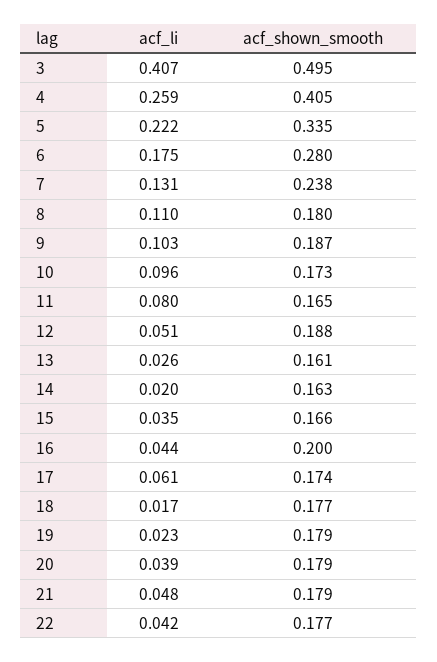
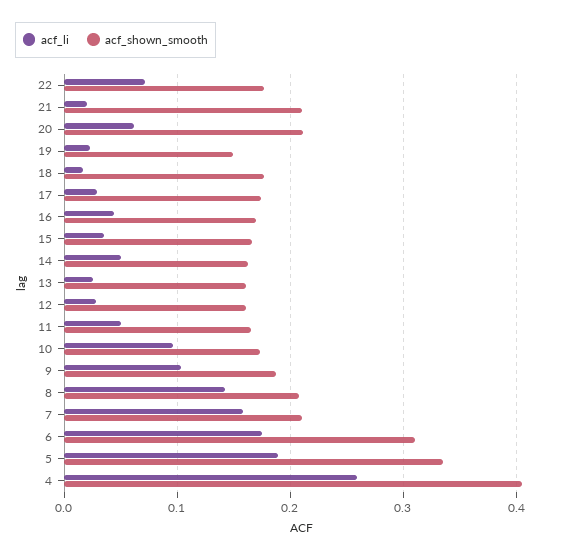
  {
    "acf_li": {
-     "3": 0.407,
      "4": 0.259,
-     "5": 0.222,
+     "5": 0.19,
      "6": 0.175,
-     "7": 0.131,
+     "7": 0.16,
-     "8": 0.11,
+     "8": 0.14,
      "9": 0.103,
      "10": 0.096,
-     "11": 0.08,
+     "11": 0.05,
-     "12": 0.051,
+     "12": 0.03,
      "13": 0.026,
-     "14": 0.02,
+     "14": 0.05,
      "15": 0.035,
      "16": 0.044,
-     "17": 0.061,
+     "17": 0.03,
      "18": 0.017,
      "19": 0.023,
-     "20": 0.039,
+     "20": 0.06,
-     "21": 0.048,
+     "21": 0.02,
-     "22": 0.042
+     "22": 0.07
    },
    "acf_shown_smooth": {
-     "3": 0.495,
      "4": 0.405,
      "5": 0.335,
-     "6": 0.28,
+     "6": 0.31,
-     "7": 0.238,
+     "7": 0.21,
-     "8": 0.18,
+     "8": 0.21,
      "9": 0.187,
      "10": 0.173,
      "11": 0.165,
-     "12": 0.188,
+     "12": 0.16,
      "13": 0.161,
      "14": 0.163,
      "15": 0.166,
-     "16": 0.2,
+     "16": 0.17,
      "17": 0.174,
      "18": 0.177,
-     "19": 0.179,
+     "19": 0.15,
-     "20": 0.179,
+     "20": 0.21,
-     "21": 0.179,
+     "21": 0.21,
      "22": 0.177
    }
  }

